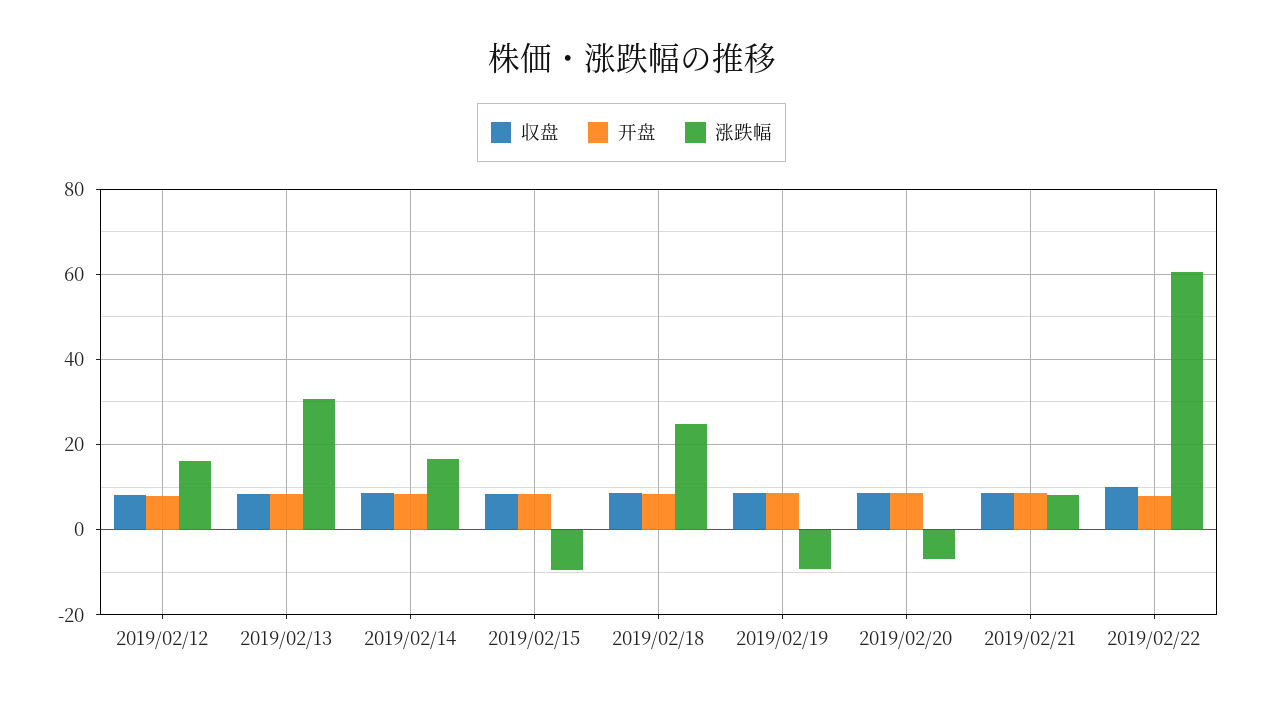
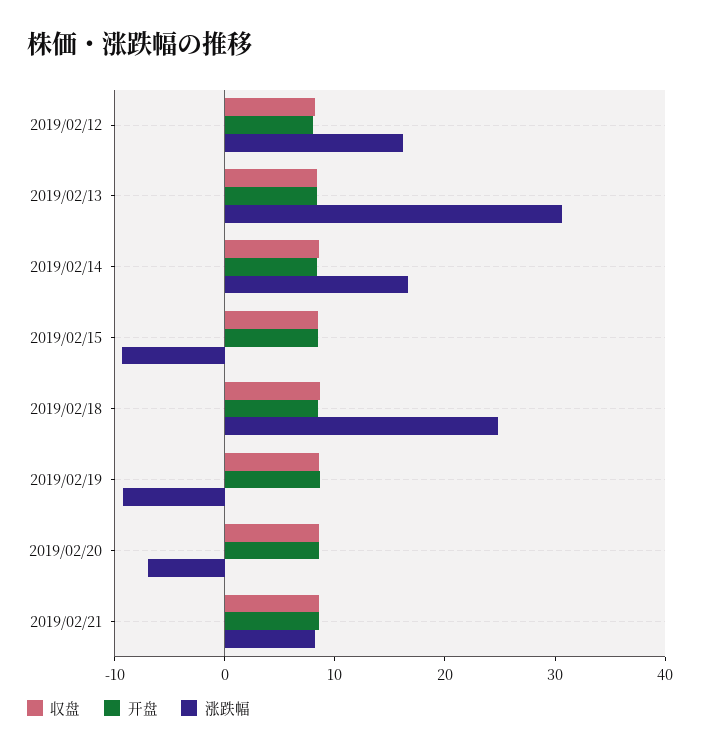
  {
    "収盘": {
      "2019/02/12": 8,
      "2019/02/13": 8,
      "2019/02/14": 8,
      "2019/02/15": 8,
      "2019/02/18": 8,
      "2019/02/19": 8,
      "2019/02/20": 8,
-     "2019/02/21": 8,
+     "2019/02/21": 8
-     "2019/02/22": 10
    },
    "开盘": {
      "2019/02/12": 8,
      "2019/02/13": 8,
      "2019/02/14": 8,
      "2019/02/15": 8,
      "2019/02/18": 8,
      "2019/02/19": 8,
      "2019/02/20": 8,
-     "2019/02/21": 8,
+     "2019/02/21": 8
-     "2019/02/22": 8
    },
    "涨跌幅": {
      "2019/02/12": 16,
      "2019/02/13": 30,
      "2019/02/14": 16,
      "2019/02/15": -10,
      "2019/02/18": 24,
      "2019/02/19": -10,
      "2019/02/20": -6,
-     "2019/02/21": 8,
+     "2019/02/21": 8
-     "2019/02/22": 60
    }
  }

